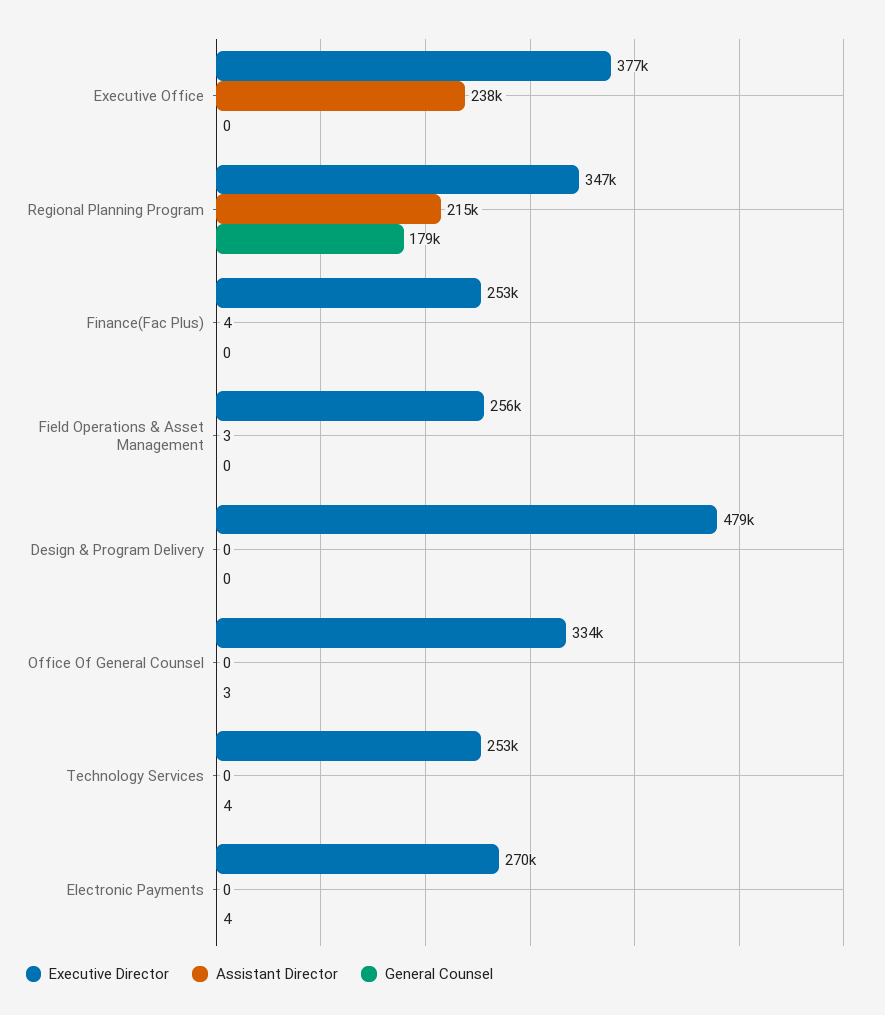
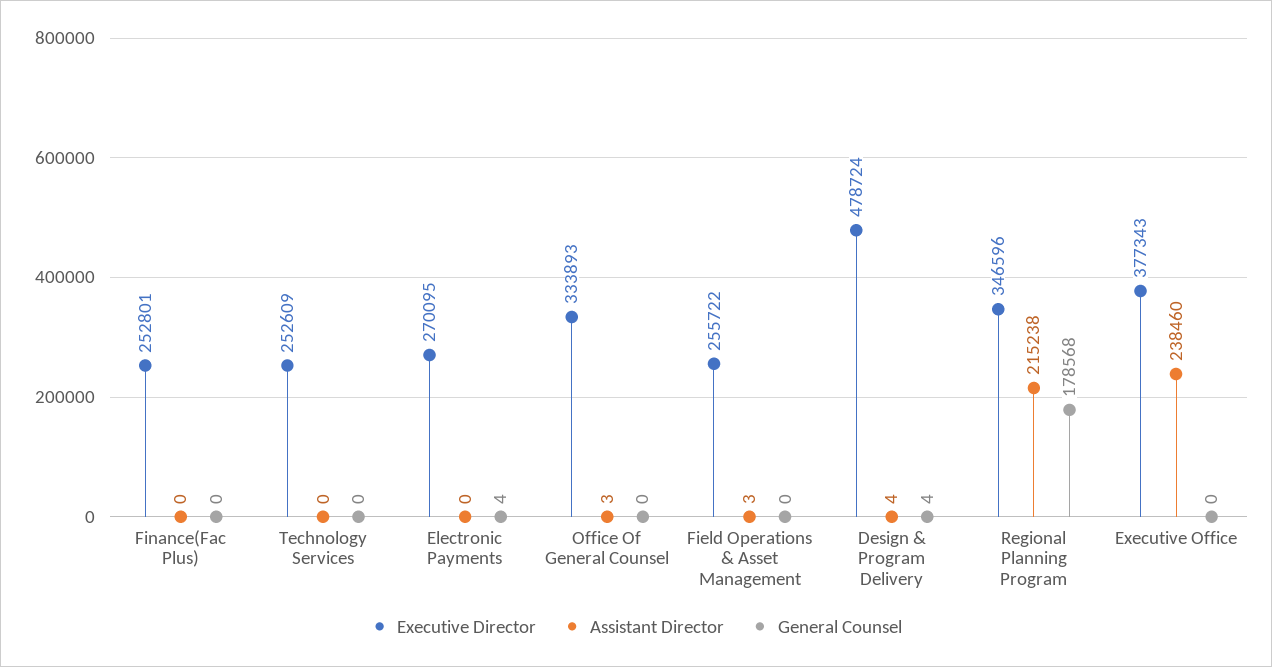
  {
    "Executive Director": {
      "Executive Office": 377343,
      "Regional Planning Program": 346596,
      "Finance(Fac Plus)": 252801,
      "Field Operations & Asset Management": 255722,
      "Design & Program Delivery": 478724,
      "Office Of General Counsel": 333893,
      "Technology Services": 252609,
      "Electronic Payments": 270095
    },
    "Assistant Director": {
      "Executive Office": 238460,
      "Regional Planning Program": 215238,
-     "Finance(Fac Plus)": 4,
+     "Finance(Fac Plus)": 0,
      "Field Operations & Asset Management": 3,
-     "Design & Program Delivery": 0,
+     "Design & Program Delivery": 4,
-     "Office Of General Counsel": 0,
+     "Office Of General Counsel": 3,
      "Technology Services": 0,
      "Electronic Payments": 0
    },
    "General Counsel": {
      "Executive Office": 0,
      "Regional Planning Program": 178568,
      "Finance(Fac Plus)": 0,
      "Field Operations & Asset Management": 0,
-     "Design & Program Delivery": 0,
+     "Design & Program Delivery": 4,
-     "Office Of General Counsel": 3,
+     "Office Of General Counsel": 0,
-     "Technology Services": 4,
+     "Technology Services": 0,
      "Electronic Payments": 4
    }
  }

